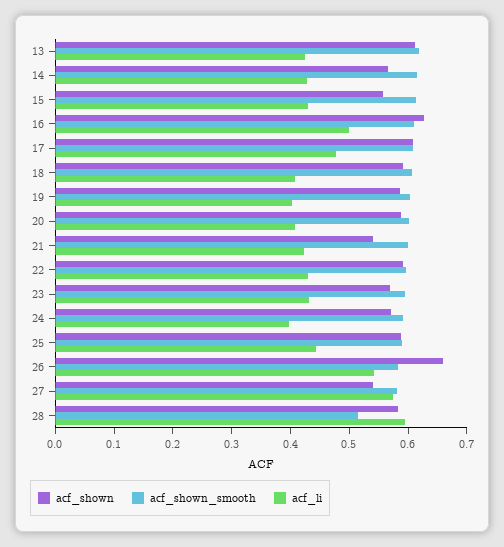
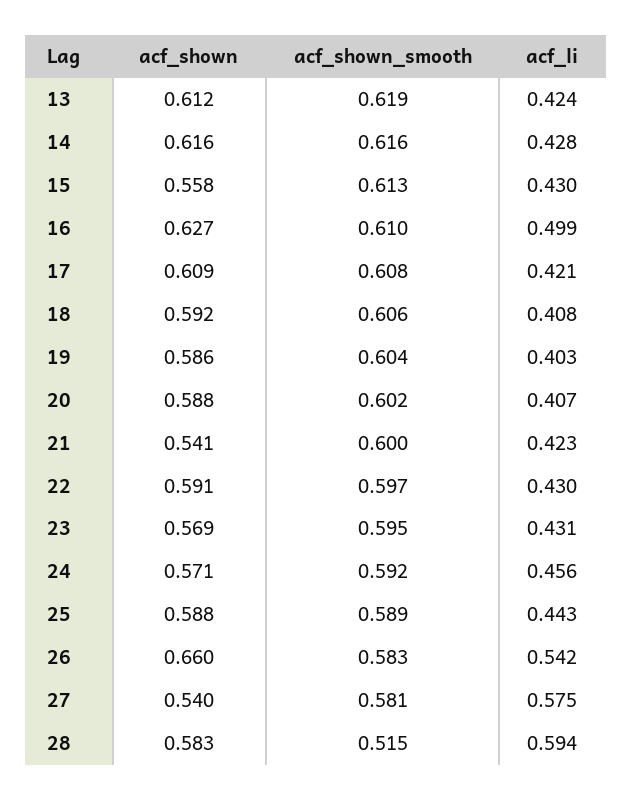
  {
    "acf_shown": {
      "13": 0.612,
-     "14": 0.56,
+     "14": 0.616,
      "15": 0.558,
      "16": 0.627,
      "17": 0.609,
      "18": 0.592,
      "19": 0.586,
      "20": 0.588,
      "21": 0.541,
      "22": 0.591,
      "23": 0.569,
      "24": 0.571,
      "25": 0.588,
      "26": 0.66,
      "27": 0.54,
      "28": 0.583
    },
    "acf_shown_smooth": {
      "13": 0.619,
      "14": 0.616,
      "15": 0.613,
      "16": 0.61,
      "17": 0.608,
      "18": 0.606,
      "19": 0.604,
      "20": 0.602,
      "21": 0.6,
      "22": 0.597,
      "23": 0.595,
      "24": 0.592,
      "25": 0.589,
      "26": 0.583,
      "27": 0.581,
      "28": 0.515
    },
    "acf_li": {
      "13": 0.424,
      "14": 0.428,
      "15": 0.43,
      "16": 0.499,
-     "17": 0.48,
+     "17": 0.421,
      "18": 0.408,
      "19": 0.403,
      "20": 0.407,
      "21": 0.423,
      "22": 0.43,
      "23": 0.431,
-     "24": 0.4,
+     "24": 0.456,
      "25": 0.443,
      "26": 0.542,
      "27": 0.575,
      "28": 0.594
    }
  }

